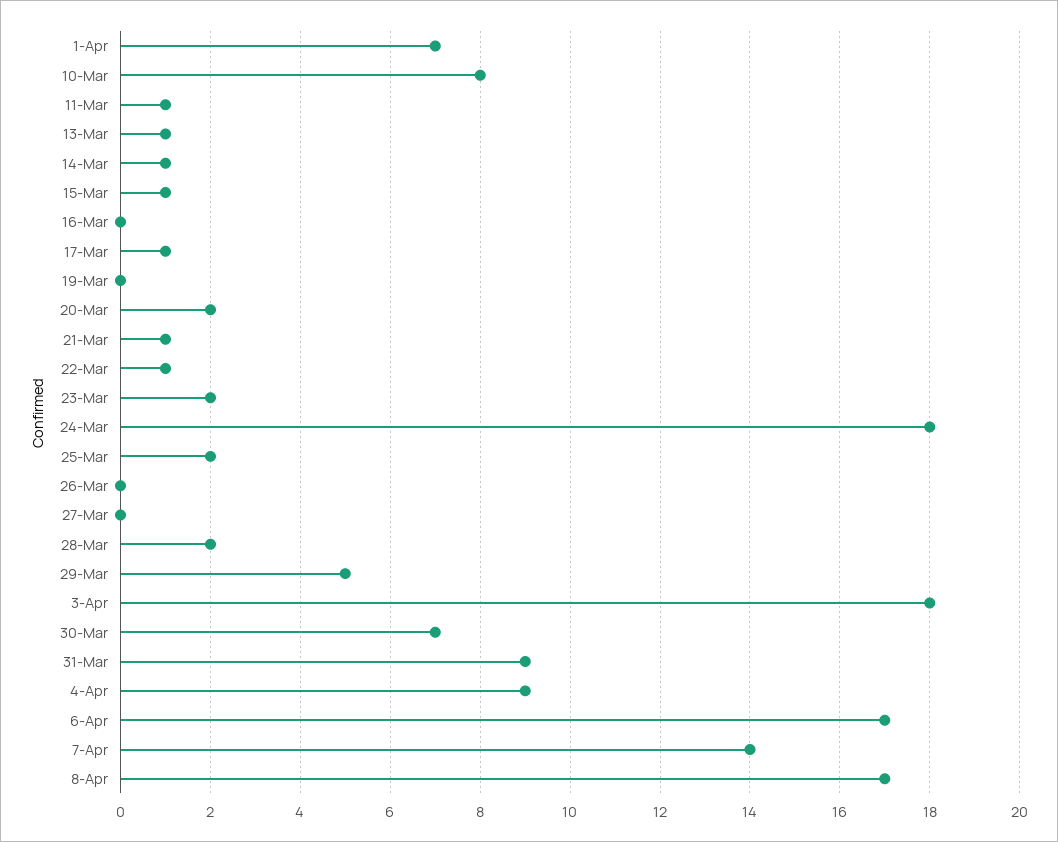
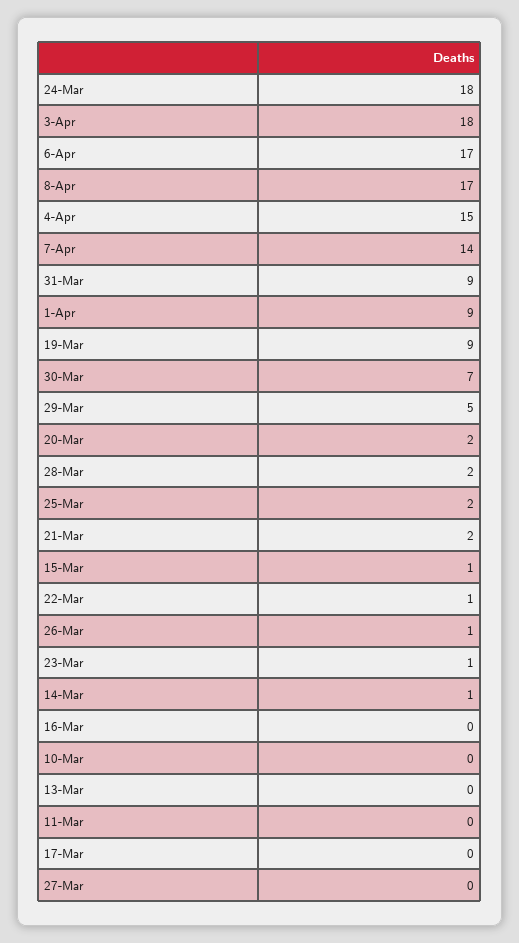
  {
-   "1-Apr": 7,
+   "1-Apr": 9,
-   "10-Mar": 8,
+   "10-Mar": 0,
-   "11-Mar": 1,
+   "11-Mar": 0,
-   "13-Mar": 1,
+   "13-Mar": 0,
    "14-Mar": 1,
    "15-Mar": 1,
    "16-Mar": 0,
-   "17-Mar": 1,
+   "17-Mar": 0,
-   "19-Mar": 0,
+   "19-Mar": 9,
    "20-Mar": 2,
-   "21-Mar": 1,
+   "21-Mar": 2,
    "22-Mar": 1,
-   "23-Mar": 2,
+   "23-Mar": 1,
    "24-Mar": 18,
    "25-Mar": 2,
-   "26-Mar": 0,
+   "26-Mar": 1,
    "27-Mar": 0,
    "28-Mar": 2,
    "29-Mar": 5,
    "3-Apr": 18,
    "30-Mar": 7,
    "31-Mar": 9,
-   "4-Apr": 9,
+   "4-Apr": 15,
    "6-Apr": 17,
    "7-Apr": 14,
    "8-Apr": 17
  }

